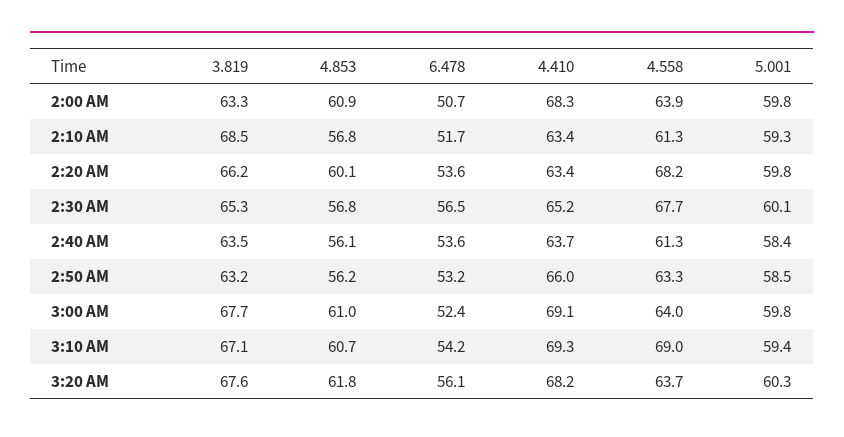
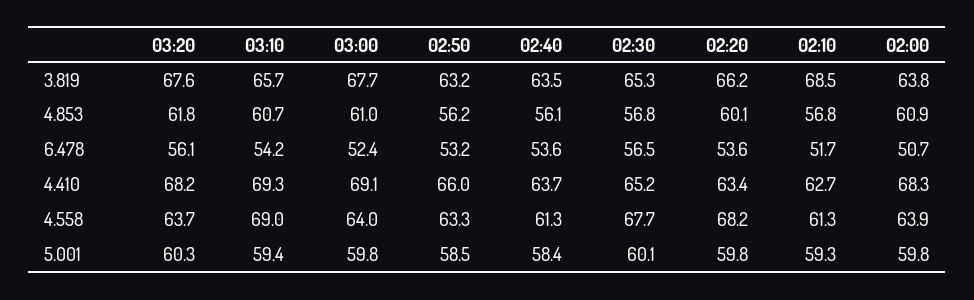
  {
    "3.819": {
-     "2:00 AM": 63.3,
+     "2:00 AM": 63.8,
      "2:10 AM": 68.5,
      "2:20 AM": 66.2,
      "2:30 AM": 65.3,
      "2:40 AM": 63.5,
      "2:50 AM": 63.2,
      "3:00 AM": 67.7,
-     "3:10 AM": 67.1,
+     "3:10 AM": 65.7,
      "3:20 AM": 67.6
    },
    "4.853": {
      "2:00 AM": 60.9,
      "2:10 AM": 56.8,
      "2:20 AM": 60.1,
      "2:30 AM": 56.8,
      "2:40 AM": 56.1,
      "2:50 AM": 56.2,
      "3:00 AM": 61,
      "3:10 AM": 60.7,
      "3:20 AM": 61.8
    },
    "6.478": {
      "2:00 AM": 50.7,
      "2:10 AM": 51.7,
      "2:20 AM": 53.6,
      "2:30 AM": 56.5,
      "2:40 AM": 53.6,
      "2:50 AM": 53.2,
      "3:00 AM": 52.4,
      "3:10 AM": 54.2,
      "3:20 AM": 56.1
    },
    "4.410": {
      "2:00 AM": 68.3,
-     "2:10 AM": 63.4,
+     "2:10 AM": 62.7,
      "2:20 AM": 63.4,
      "2:30 AM": 65.2,
      "2:40 AM": 63.7,
      "2:50 AM": 66,
      "3:00 AM": 69.1,
      "3:10 AM": 69.3,
      "3:20 AM": 68.2
    },
    "4.558": {
      "2:00 AM": 63.9,
      "2:10 AM": 61.3,
      "2:20 AM": 68.2,
      "2:30 AM": 67.7,
      "2:40 AM": 61.3,
      "2:50 AM": 63.3,
      "3:00 AM": 64,
      "3:10 AM": 69,
      "3:20 AM": 63.7
    },
    "5.001": {
      "2:00 AM": 59.8,
      "2:10 AM": 59.3,
      "2:20 AM": 59.8,
      "2:30 AM": 60.1,
      "2:40 AM": 58.4,
      "2:50 AM": 58.5,
      "3:00 AM": 59.8,
      "3:10 AM": 59.4,
      "3:20 AM": 60.3
    }
  }

